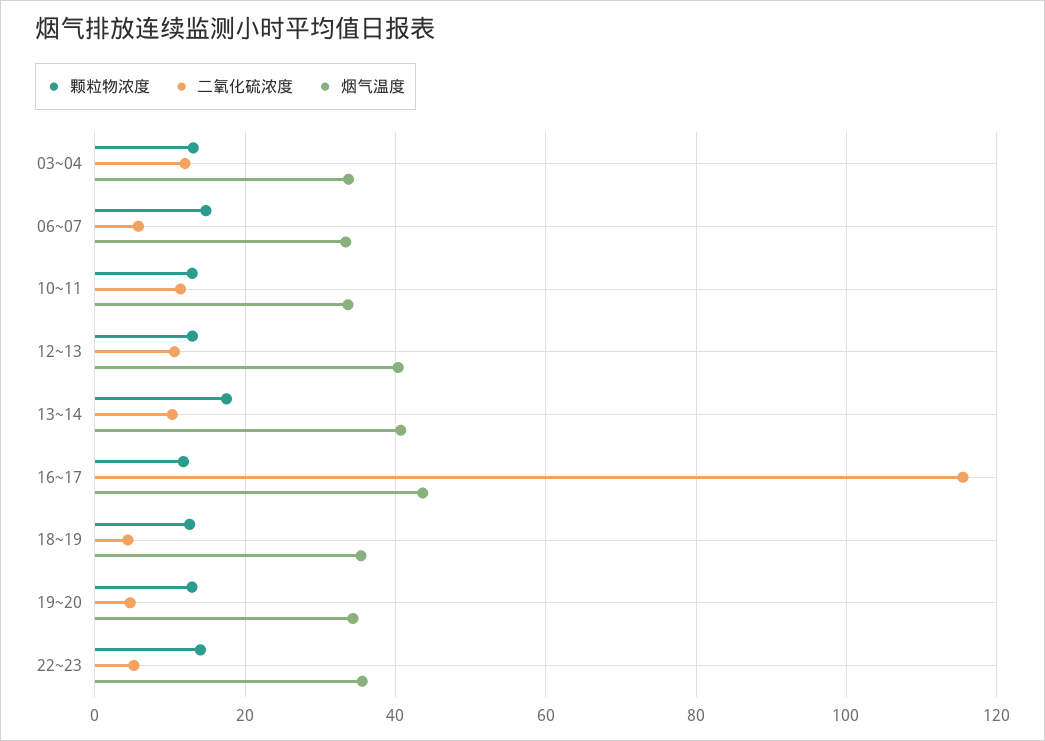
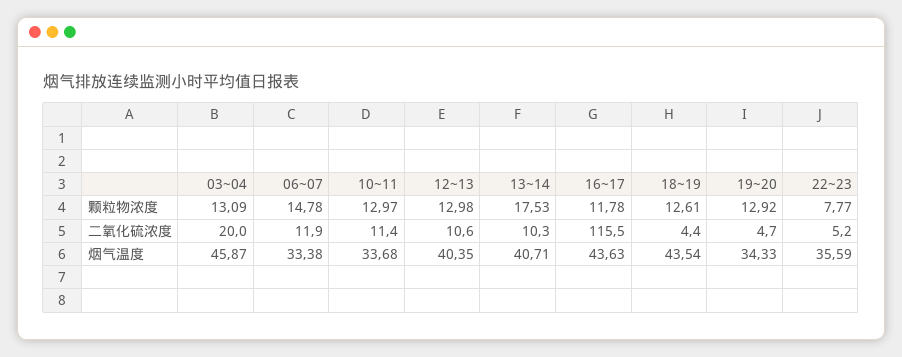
  {
    "颗粒物浓度": {
      "03~04": 13.09,
      "06~07": 14.78,
      "10~11": 12.97,
      "12~13": 12.98,
      "13~14": 17.53,
      "16~17": 11.78,
      "18~19": 12.61,
      "19~20": 12.92,
-     "22~23": 14
+     "22~23": 7.77
    },
    "二氧化硫浓度": {
-     "03~04": 12,
+     "03~04": 20,
-     "06~07": 6,
+     "06~07": 11.9,
      "10~11": 11.4,
      "12~13": 10.6,
      "13~14": 10.3,
      "16~17": 115.5,
      "18~19": 4.4,
      "19~20": 4.7,
      "22~23": 5.2
    },
    "烟气温度": {
-     "03~04": 34,
+     "03~04": 45.87,
      "06~07": 33.38,
      "10~11": 33.68,
      "12~13": 40.35,
      "13~14": 40.71,
      "16~17": 43.63,
-     "18~19": 36,
+     "18~19": 43.54,
      "19~20": 34.33,
      "22~23": 35.59
    }
  }

